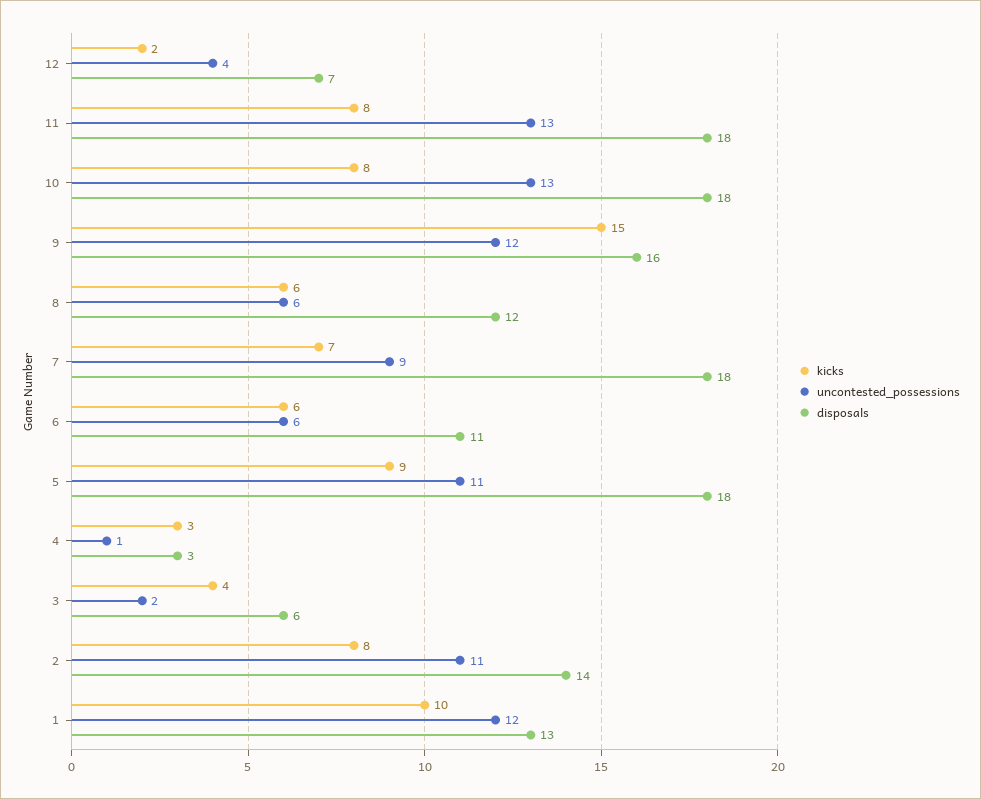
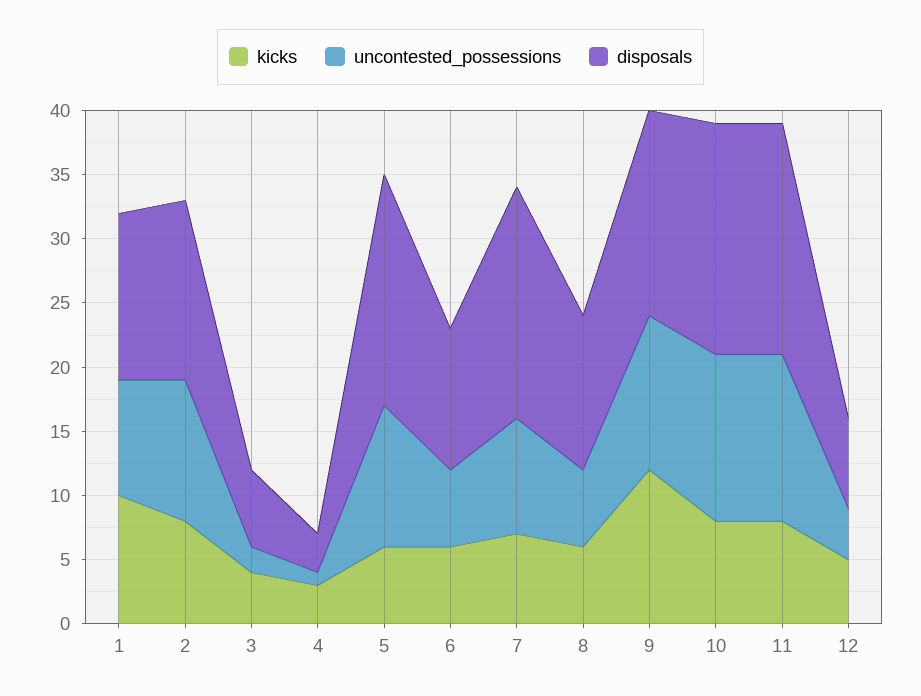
  {
    "kicks": {
-     "12": 2,
+     "12": 5,
      "11": 8,
      "10": 8,
-     "9": 15,
+     "9": 12,
      "8": 6,
      "7": 7,
      "6": 6,
-     "5": 9,
+     "5": 6,
      "4": 3,
      "3": 4,
      "2": 8,
      "1": 10
    },
    "uncontested_possessions": {
      "12": 4,
      "11": 13,
      "10": 13,
      "9": 12,
      "8": 6,
      "7": 9,
      "6": 6,
      "5": 11,
      "4": 1,
      "3": 2,
      "2": 11,
-     "1": 12
+     "1": 9
    },
    "disposals": {
      "12": 7,
      "11": 18,
      "10": 18,
      "9": 16,
      "8": 12,
      "7": 18,
      "6": 11,
      "5": 18,
      "4": 3,
      "3": 6,
      "2": 14,
      "1": 13
    }
  }

